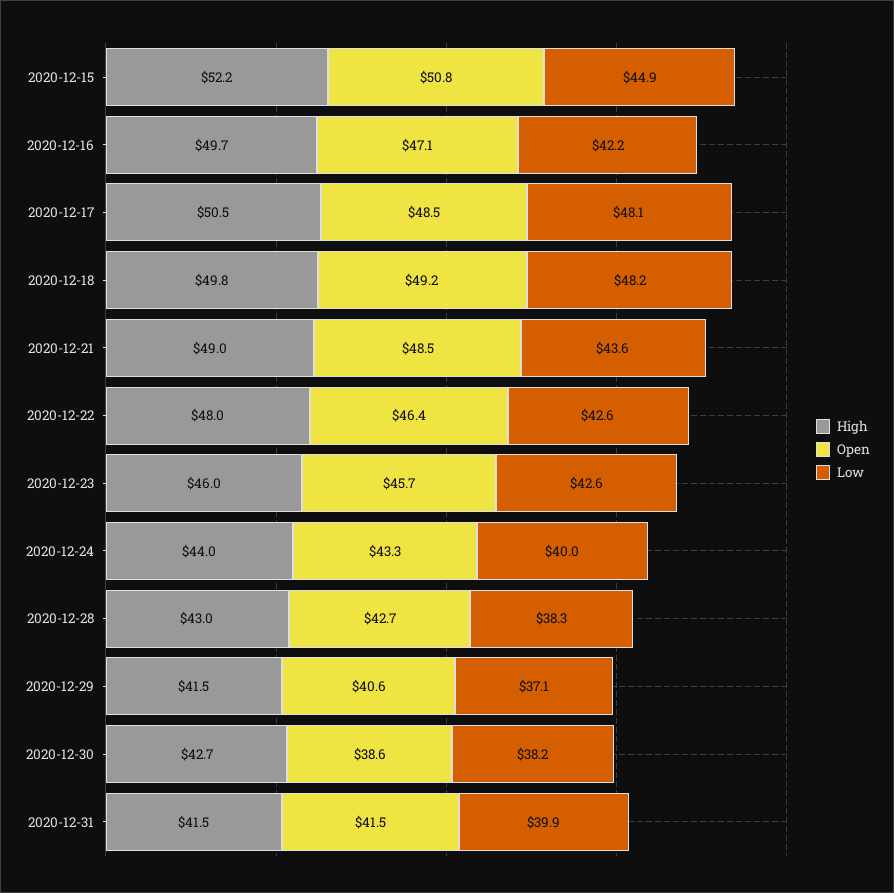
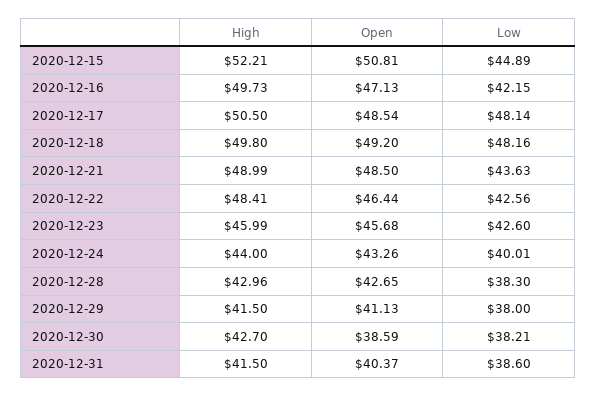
  {
    "High": {
      "2020-12-15": 52.21,
      "2020-12-16": 49.73,
      "2020-12-17": 50.5,
      "2020-12-18": 49.8,
      "2020-12-21": 48.99,
-     "2020-12-22": 48,
+     "2020-12-22": 48.41,
      "2020-12-23": 45.99,
      "2020-12-24": 44,
      "2020-12-28": 42.96,
      "2020-12-29": 41.5,
      "2020-12-30": 42.7,
      "2020-12-31": 41.5
    },
    "Open": {
      "2020-12-15": 50.81,
      "2020-12-16": 47.13,
      "2020-12-17": 48.54,
      "2020-12-18": 49.2,
      "2020-12-21": 48.5,
      "2020-12-22": 46.44,
      "2020-12-23": 45.68,
      "2020-12-24": 43.26,
      "2020-12-28": 42.65,
-     "2020-12-29": 40.6,
+     "2020-12-29": 41.13,
      "2020-12-30": 38.59,
-     "2020-12-31": 41.5
+     "2020-12-31": 40.37
    },
    "Low": {
      "2020-12-15": 44.89,
      "2020-12-16": 42.15,
      "2020-12-17": 48.14,
      "2020-12-18": 48.16,
      "2020-12-21": 43.63,
      "2020-12-22": 42.56,
      "2020-12-23": 42.6,
      "2020-12-24": 40.01,
      "2020-12-28": 38.3,
-     "2020-12-29": 37.1,
+     "2020-12-29": 38,
      "2020-12-30": 38.21,
-     "2020-12-31": 39.9
+     "2020-12-31": 38.6
    }
  }

